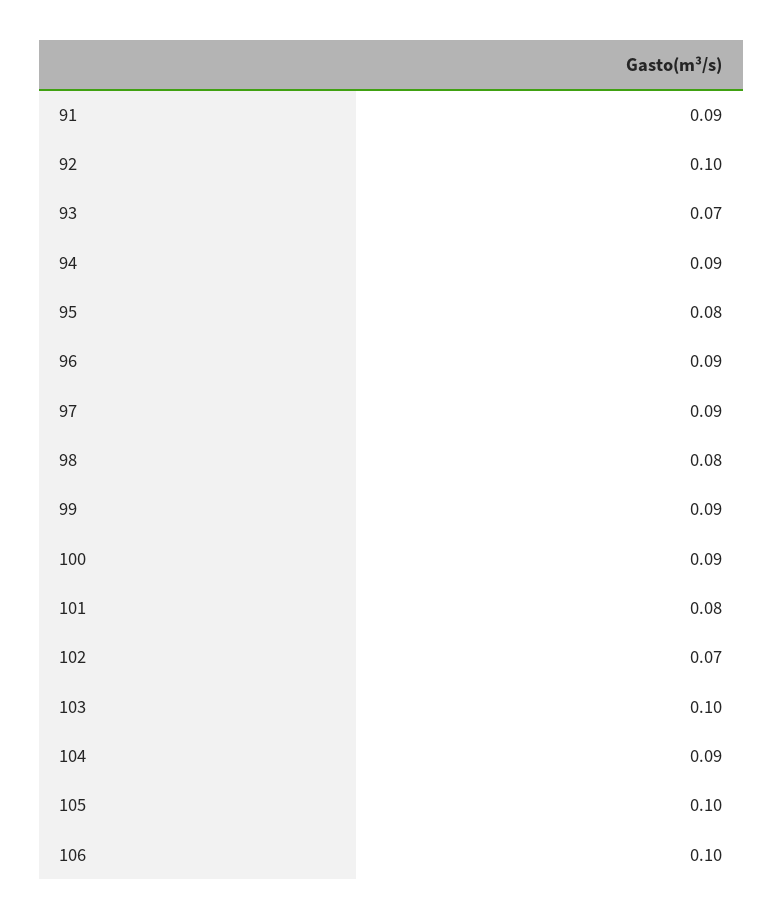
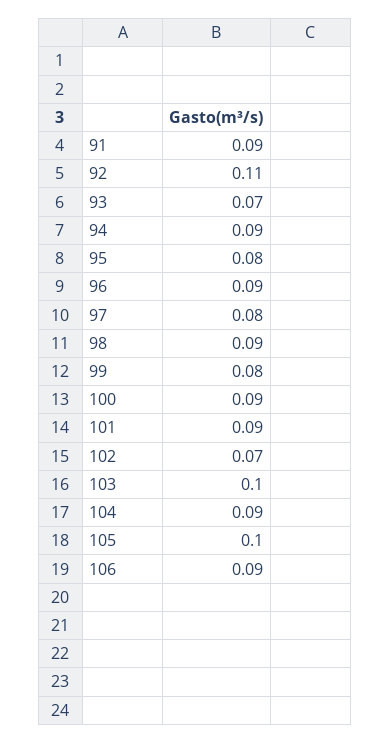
  {
    "91": 0.09,
-   "92": 0.1,
+   "92": 0.11,
    "93": 0.07,
    "94": 0.09,
    "95": 0.08,
    "96": 0.09,
-   "97": 0.09,
+   "97": 0.08,
-   "98": 0.08,
+   "98": 0.09,
-   "99": 0.09,
+   "99": 0.08,
    "100": 0.09,
-   "101": 0.08,
+   "101": 0.09,
    "102": 0.07,
    "103": 0.1,
    "104": 0.09,
    "105": 0.1,
-   "106": 0.1
+   "106": 0.09
  }

